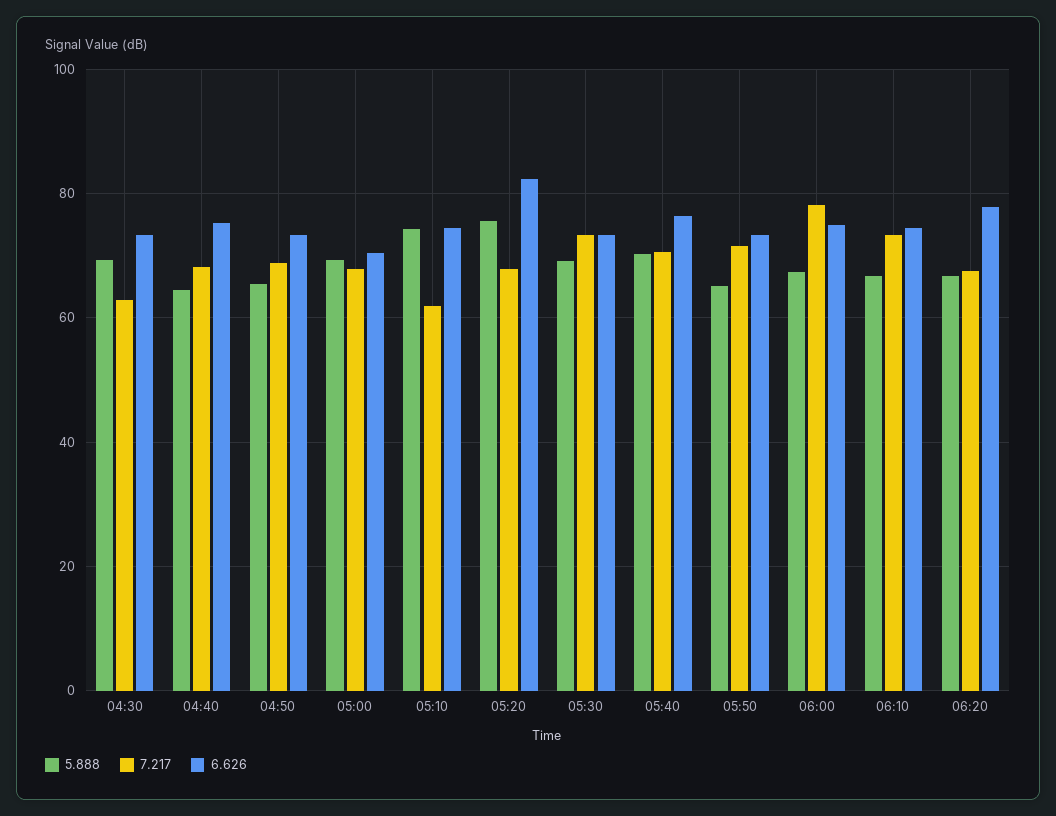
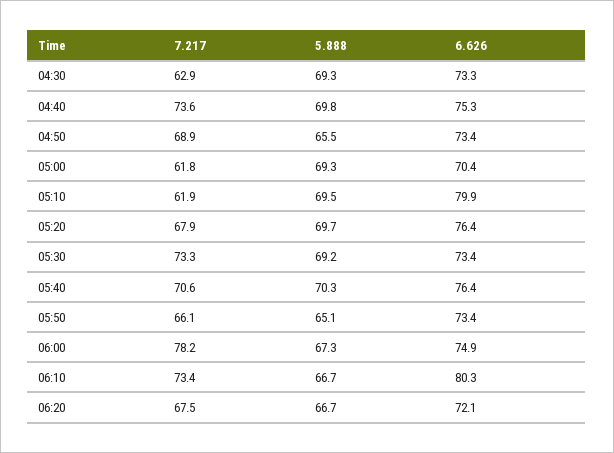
  {
    "5.888": {
      "04:30": 69.3,
-     "04:40": 64,
+     "04:40": 69.8,
      "04:50": 65.5,
      "05:00": 69.3,
-     "05:10": 74,
+     "05:10": 69.5,
-     "05:20": 76,
+     "05:20": 69.7,
      "05:30": 69.2,
      "05:40": 70.3,
      "05:50": 65.1,
      "06:00": 67.3,
      "06:10": 66.7,
      "06:20": 66.7
    },
    "7.217": {
      "04:30": 62.9,
-     "04:40": 68,
+     "04:40": 73.6,
      "04:50": 68.9,
-     "05:00": 68,
+     "05:00": 61.8,
      "05:10": 61.9,
      "05:20": 67.9,
      "05:30": 73.3,
      "05:40": 70.6,
-     "05:50": 72,
+     "05:50": 66.1,
      "06:00": 78.2,
      "06:10": 73.4,
      "06:20": 67.5
    },
    "6.626": {
      "04:30": 73.3,
      "04:40": 75.3,
      "04:50": 73.4,
      "05:00": 70.4,
-     "05:10": 74,
+     "05:10": 79.9,
-     "05:20": 82,
+     "05:20": 76.4,
      "05:30": 73.4,
      "05:40": 76.4,
      "05:50": 73.4,
      "06:00": 74.9,
-     "06:10": 74,
+     "06:10": 80.3,
-     "06:20": 78
+     "06:20": 72.1
    }
  }

